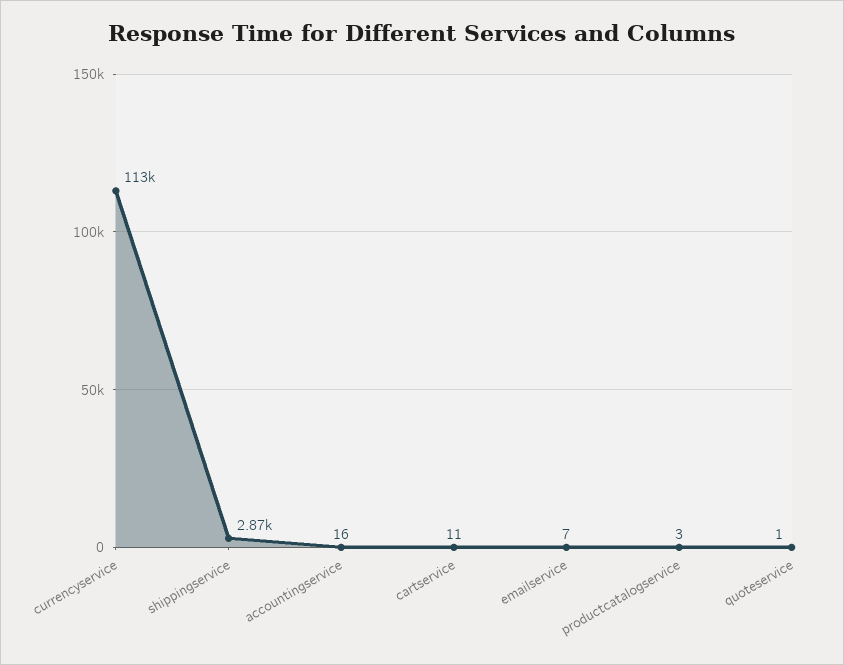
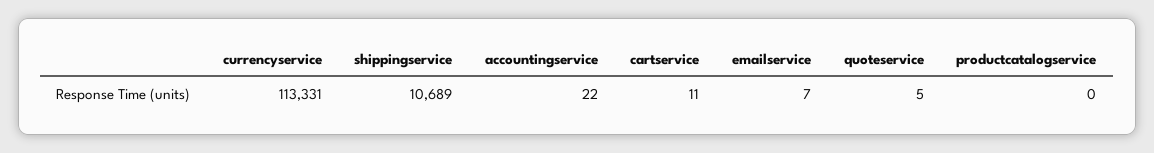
  {
    "currencyservice": 113331,
-   "shippingservice": 2870,
+   "shippingservice": 10689,
-   "accountingservice": 16,
+   "accountingservice": 22,
    "cartservice": 11,
    "emailservice": 7,
-   "productcatalogservice": 3,
+   "productcatalogservice": 0,
-   "quoteservice": 1
+   "quoteservice": 5
  }

